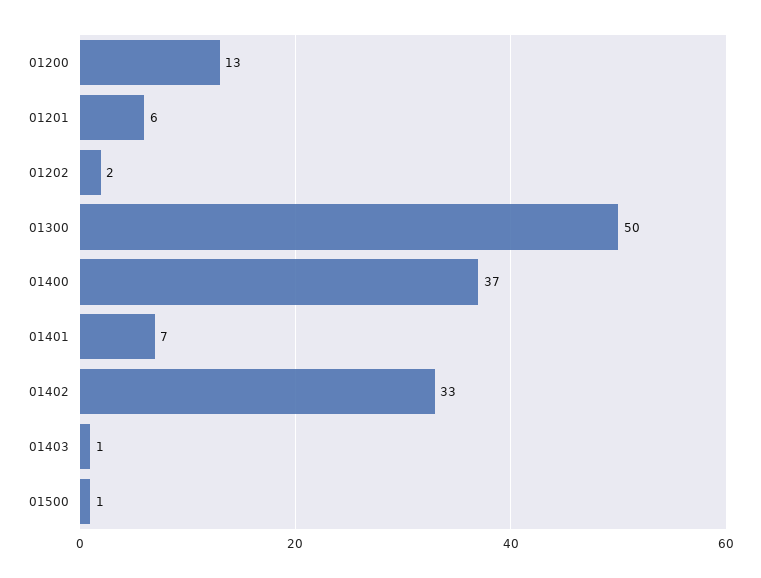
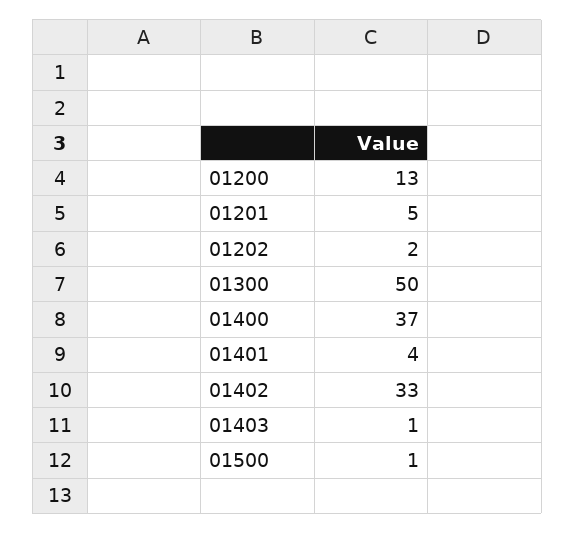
  {
    "01200": 13,
-   "01201": 6,
+   "01201": 5,
    "01202": 2,
    "01300": 50,
    "01400": 37,
-   "01401": 7,
+   "01401": 4,
    "01402": 33,
    "01403": 1,
    "01500": 1
  }

